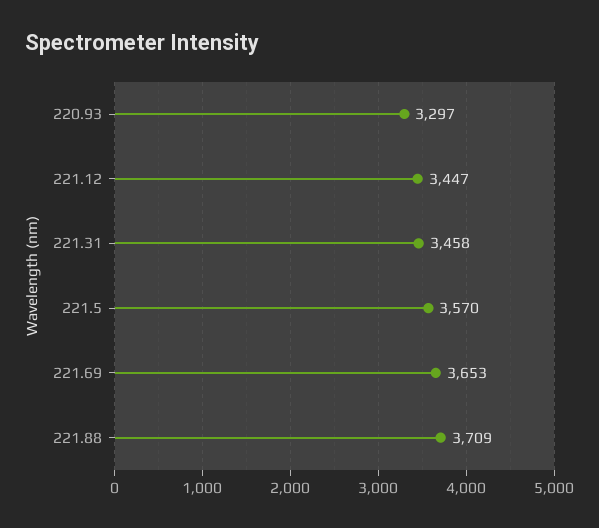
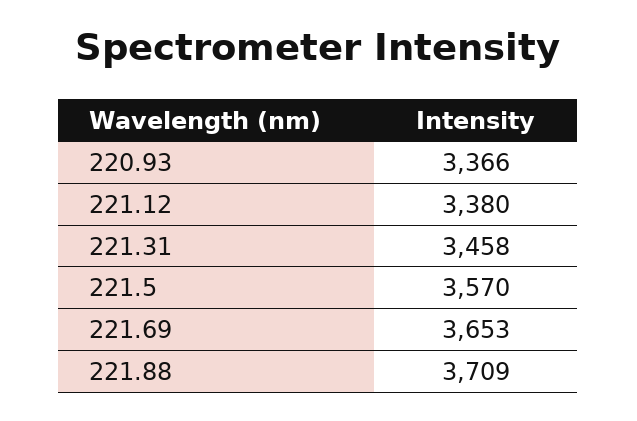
  {
-   "220.93": 3297,
+   "220.93": 3366,
-   "221.12": 3447,
+   "221.12": 3380,
    "221.31": 3458,
    "221.5": 3570,
    "221.69": 3653,
    "221.88": 3709
  }

